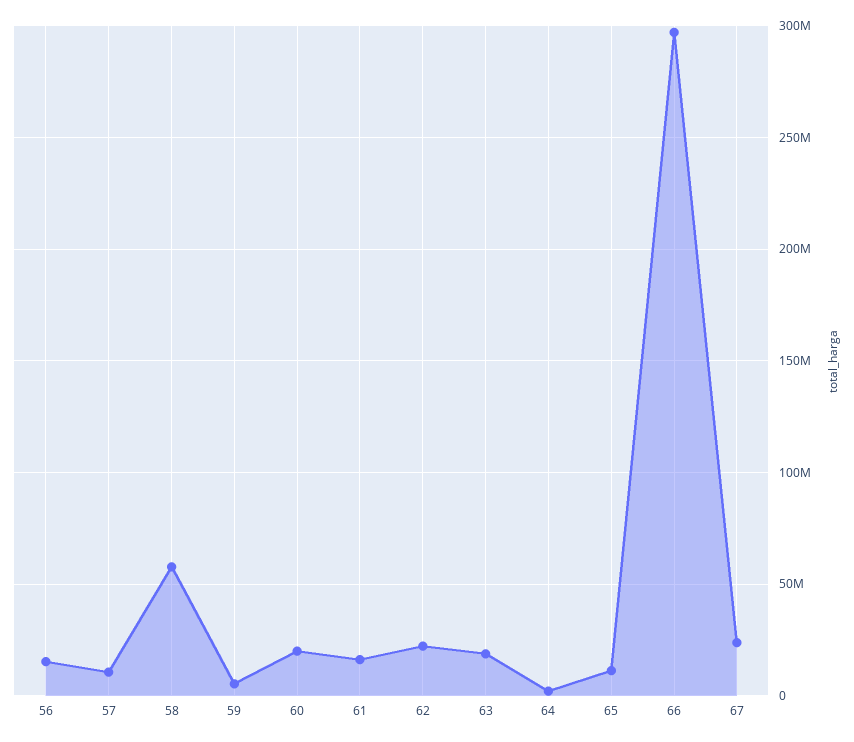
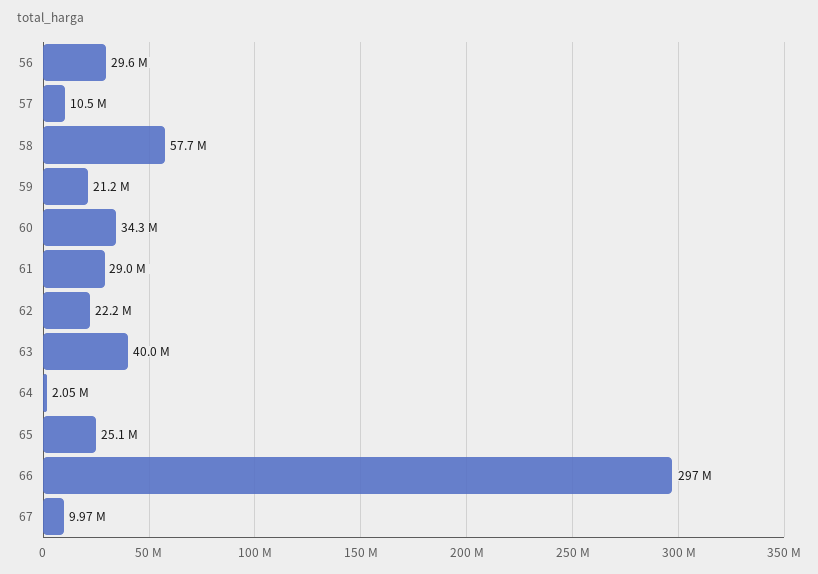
  {
-   "56": 15000000,
+   "56": 29600000,
    "57": 10500000,
    "58": 57700000,
-   "59": 5000000,
+   "59": 21200000,
-   "60": 20000000,
+   "60": 34300000,
-   "61": 15000000,
+   "61": 29000000,
    "62": 22200000,
-   "63": 20000000,
+   "63": 40000000,
    "64": 2050000,
-   "65": 10000000,
+   "65": 25100000,
    "66": 297000000,
-   "67": 25000000
+   "67": 9970000
  }

